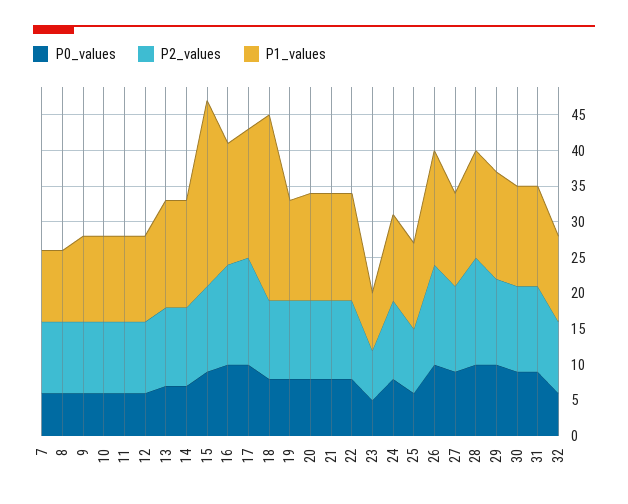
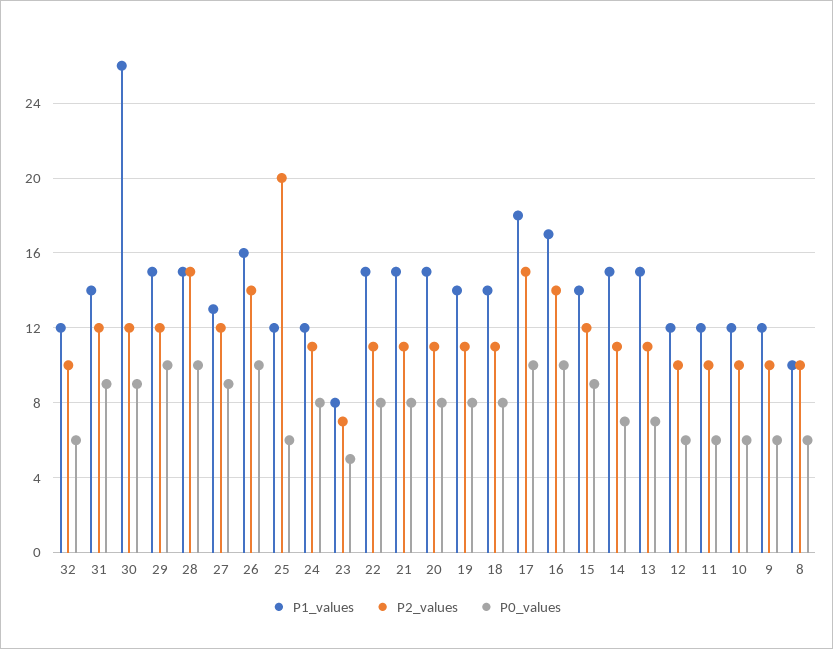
  {
    "P0_values": {
-     "7": 5,
      "8": 6,
      "9": 6,
      "10": 6,
      "11": 6,
      "12": 6,
      "13": 7,
      "14": 7,
      "15": 9,
      "16": 10,
      "17": 10,
      "18": 8,
      "19": 8,
      "20": 8,
      "21": 8,
      "22": 8,
      "23": 5,
      "24": 8,
      "25": 6,
      "26": 10,
      "27": 9,
      "28": 10,
      "29": 10,
      "30": 9,
      "31": 9,
      "32": 6
    },
    "P2_values": {
-     "7": 10,
      "8": 10,
      "9": 10,
      "10": 10,
      "11": 10,
      "12": 10,
      "13": 11,
      "14": 11,
      "15": 12,
      "16": 14,
      "17": 15,
      "18": 11,
      "19": 11,
      "20": 11,
      "21": 11,
      "22": 11,
      "23": 7,
      "24": 11,
-     "25": 10,
+     "25": 20,
      "26": 14,
      "27": 12,
      "28": 15,
      "29": 12,
      "30": 12,
      "31": 12,
      "32": 10
    },
    "P1_values": {
-     "7": 10,
      "8": 10,
      "9": 12,
      "10": 12,
      "11": 12,
      "12": 12,
      "13": 15,
      "14": 15,
-     "15": 25,
+     "15": 14,
      "16": 17,
      "17": 18,
-     "18": 25,
+     "18": 14,
      "19": 14,
      "20": 15,
      "21": 15,
      "22": 15,
      "23": 8,
      "24": 12,
      "25": 12,
      "26": 16,
      "27": 13,
      "28": 15,
      "29": 15,
-     "30": 15,
+     "30": 26,
      "31": 14,
      "32": 12
    }
  }

